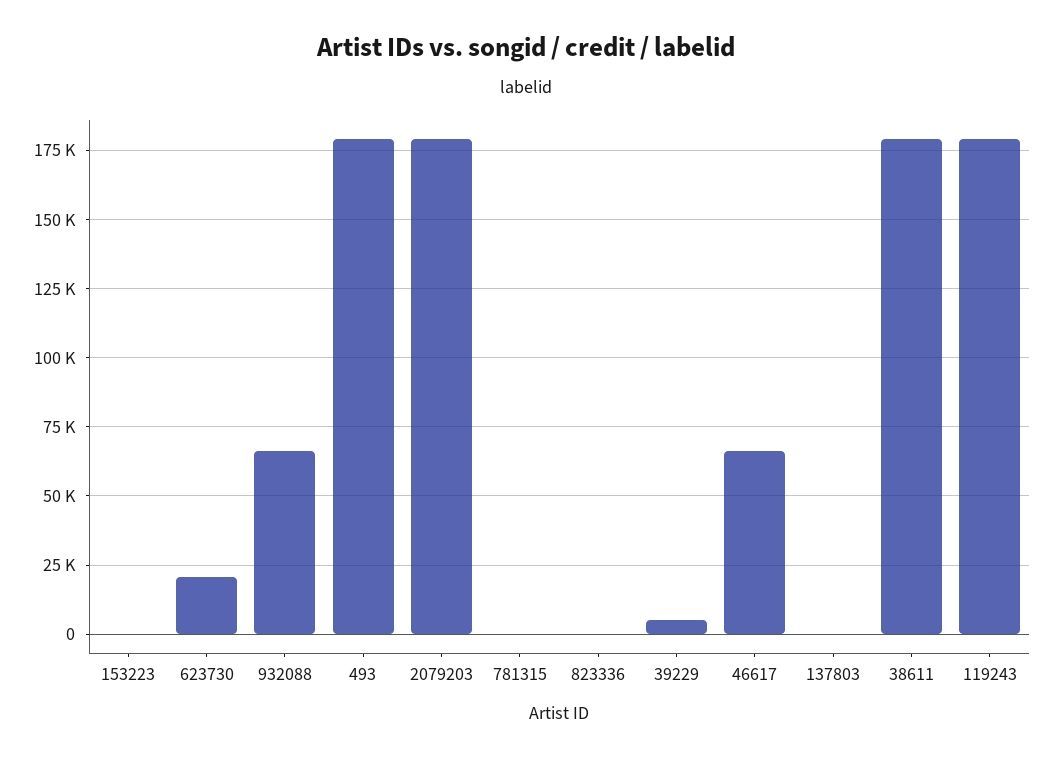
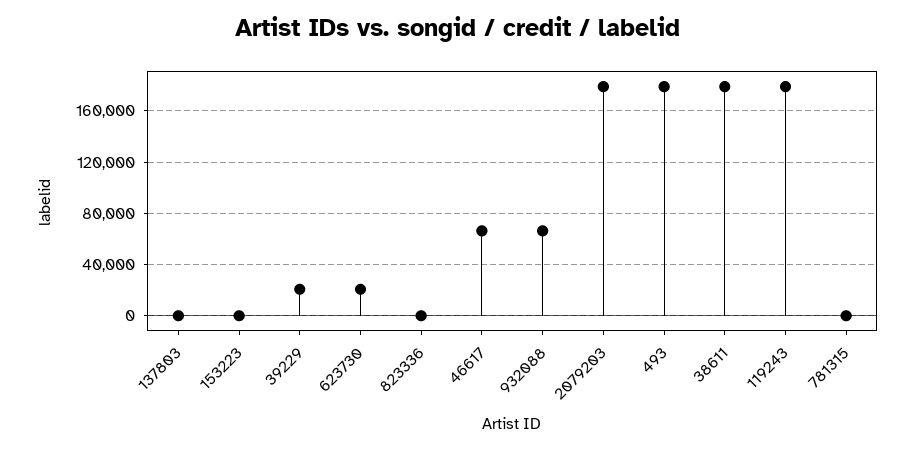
  {
    "153223": 0,
    "623730": 20000,
    "932088": 67500,
    "493": 180000,
    "2079203": 180000,
    "781315": 0,
    "823336": 0,
-   "39229": 5000,
+   "39229": 20000,
    "46617": 67500,
    "137803": 0,
    "38611": 180000,
    "119243": 180000
  }

